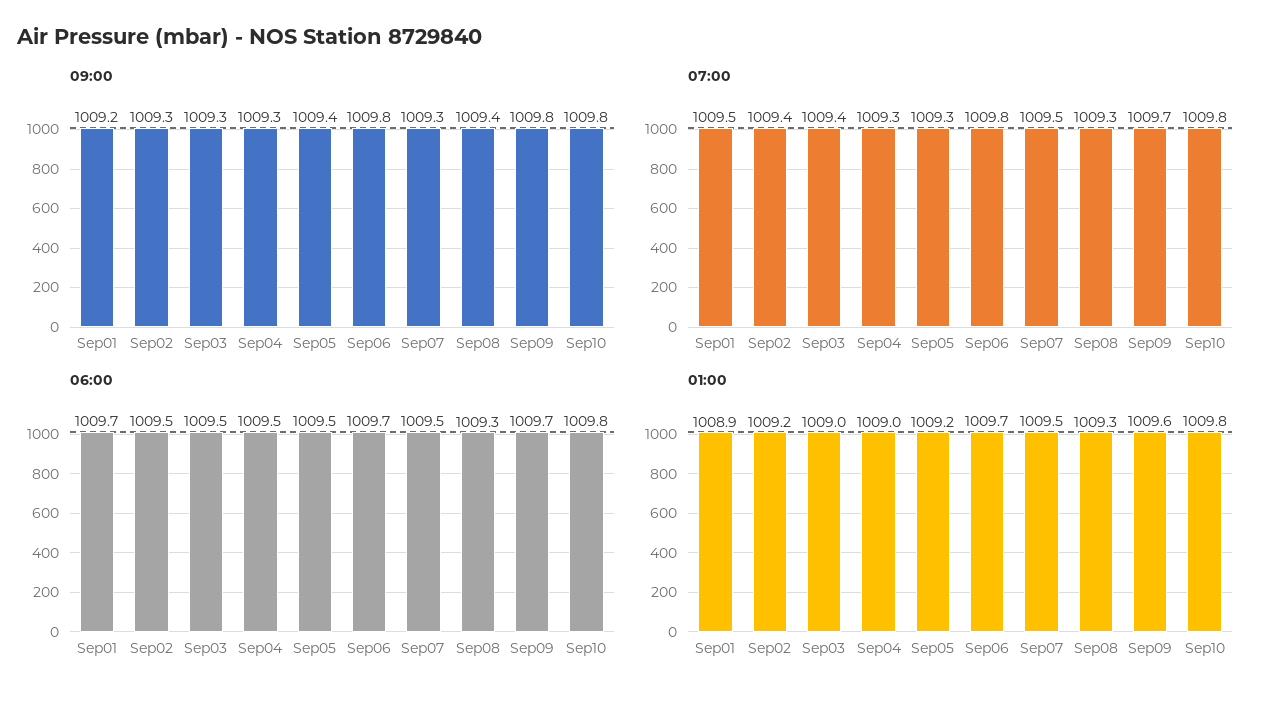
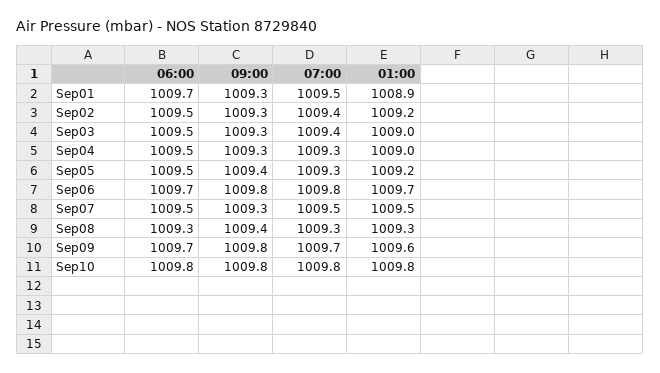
  {
    "09:00": {
-     "Sep01": 1009.2,
+     "Sep01": 1009.3,
      "Sep02": 1009.3,
      "Sep03": 1009.3,
      "Sep04": 1009.3,
      "Sep05": 1009.4,
      "Sep06": 1009.8,
      "Sep07": 1009.3,
      "Sep08": 1009.4,
      "Sep09": 1009.8,
      "Sep10": 1009.8
    },
    "07:00": {
      "Sep01": 1009.5,
      "Sep02": 1009.4,
      "Sep03": 1009.4,
      "Sep04": 1009.3,
      "Sep05": 1009.3,
      "Sep06": 1009.8,
      "Sep07": 1009.5,
      "Sep08": 1009.3,
      "Sep09": 1009.7,
      "Sep10": 1009.8
    },
    "06:00": {
      "Sep01": 1009.7,
      "Sep02": 1009.5,
      "Sep03": 1009.5,
      "Sep04": 1009.5,
      "Sep05": 1009.5,
      "Sep06": 1009.7,
      "Sep07": 1009.5,
      "Sep08": 1009.3,
      "Sep09": 1009.7,
      "Sep10": 1009.8
    },
    "01:00": {
      "Sep01": 1008.9,
      "Sep02": 1009.2,
      "Sep03": 1009,
      "Sep04": 1009,
      "Sep05": 1009.2,
      "Sep06": 1009.7,
      "Sep07": 1009.5,
      "Sep08": 1009.3,
      "Sep09": 1009.6,
      "Sep10": 1009.8
    }
  }

